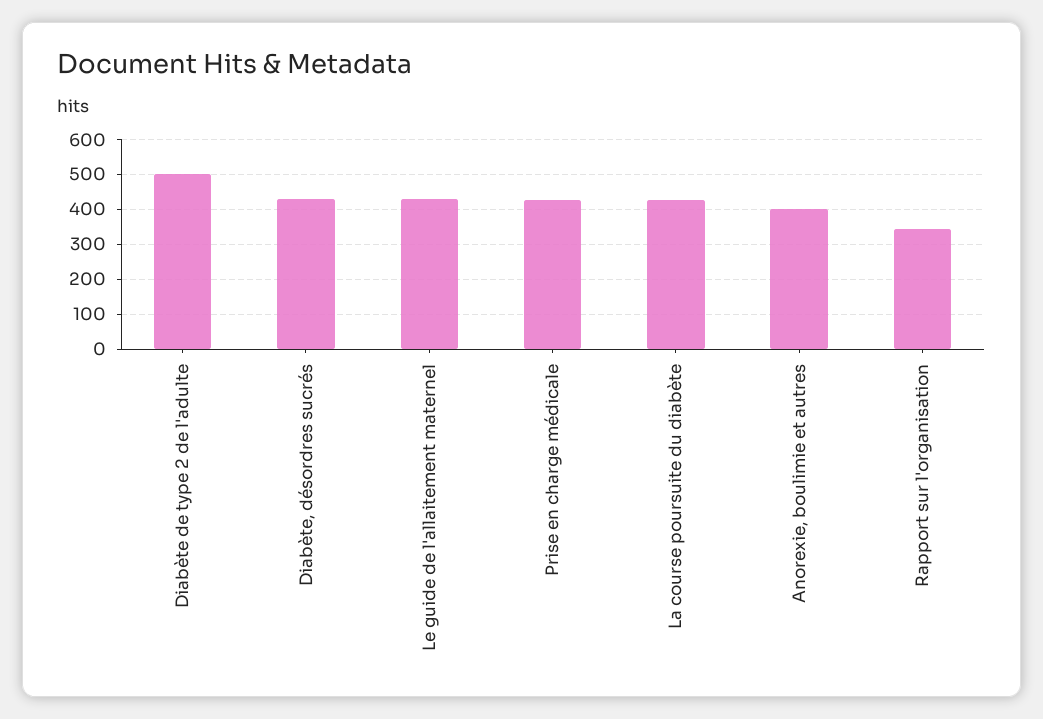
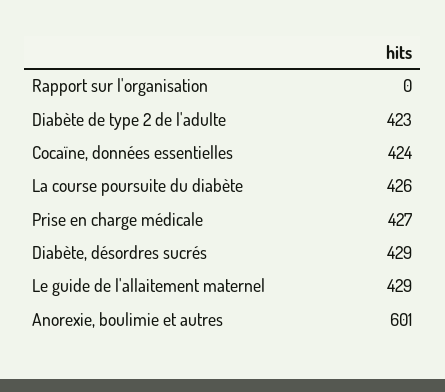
  {
-   "Diabète de type 2 de l'adulte": 500,
+   "Diabète de type 2 de l'adulte": 423,
    "Diabète, désordres sucrés": 429,
    "Le guide de l'allaitement maternel": 429,
    "Prise en charge médicale": 427,
    "La course poursuite du diabète": 426,
-   "Anorexie, boulimie et autres": 400,
+   "Anorexie, boulimie et autres": 601,
-   "Rapport sur l'organisation": 340
+   "Rapport sur l'organisation": 0,
+   "Cocaïne, données essentielles": 424
  }

